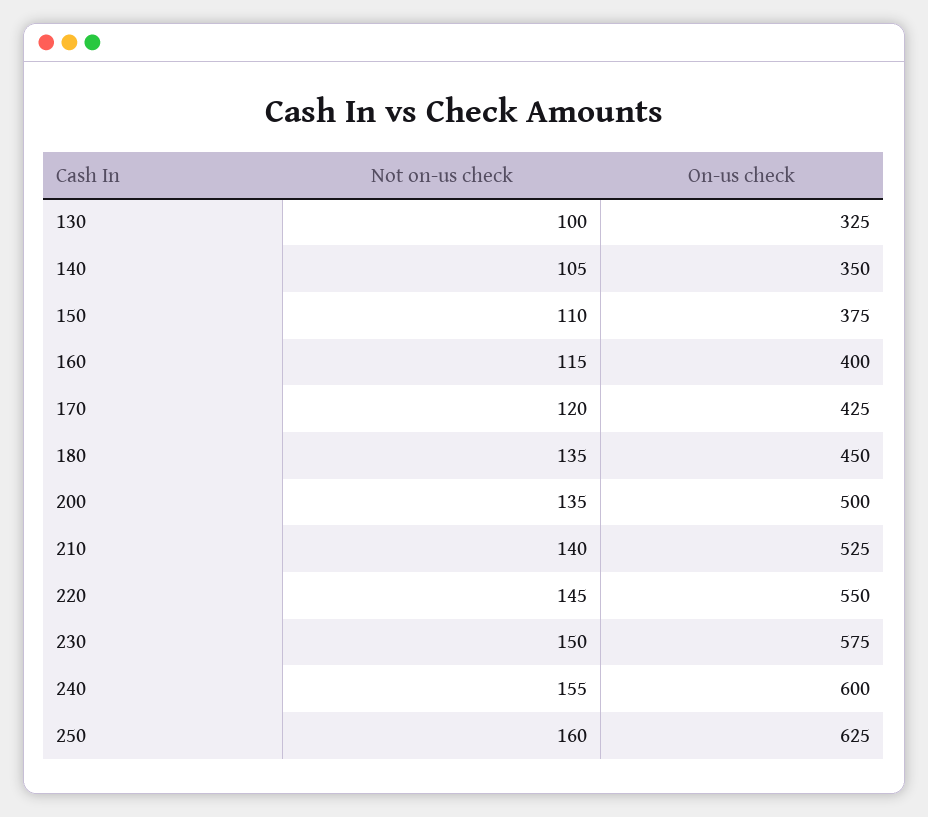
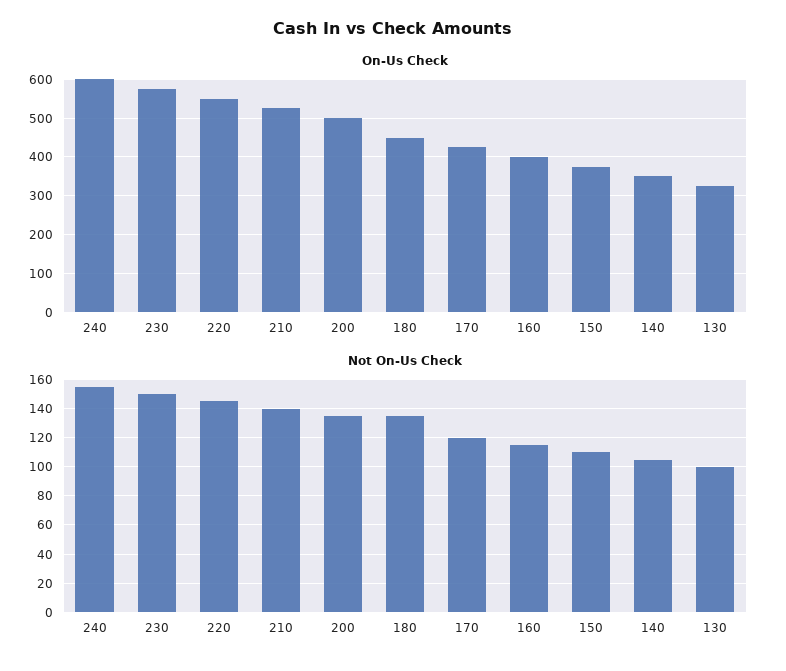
  {
    "Not on-us check": {
      "130": 100,
      "140": 105,
      "150": 110,
      "160": 115,
      "170": 120,
      "180": 135,
      "200": 135,
      "210": 140,
      "220": 145,
      "230": 150,
-     "240": 155,
+     "240": 155
-     "250": 160
    },
    "On-us check": {
      "130": 325,
      "140": 350,
      "150": 375,
      "160": 400,
      "170": 425,
      "180": 450,
      "200": 500,
      "210": 525,
      "220": 550,
      "230": 575,
-     "240": 600,
+     "240": 600
-     "250": 625
    }
  }

